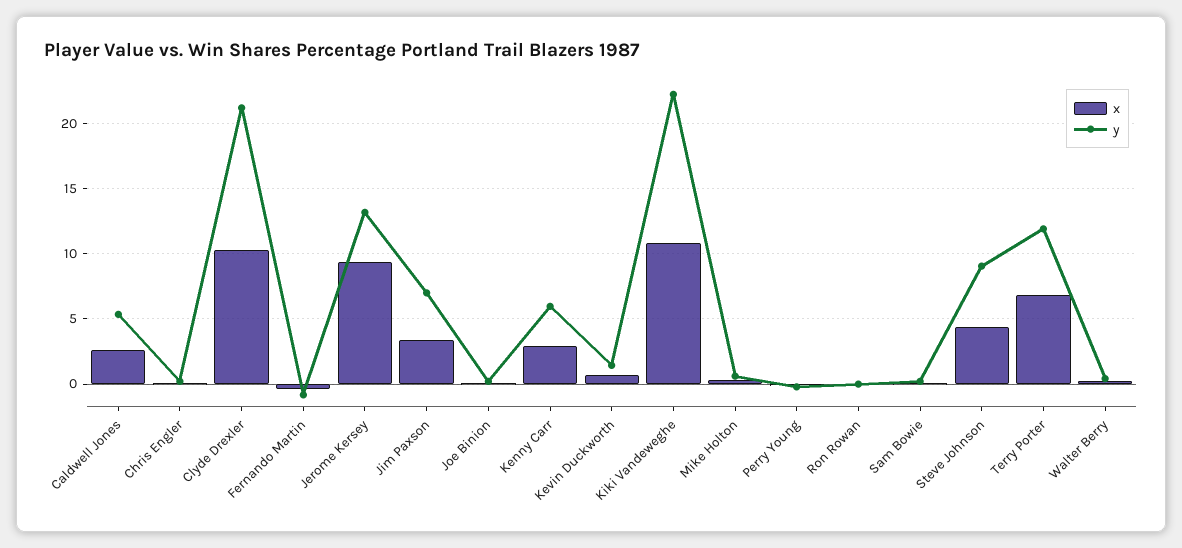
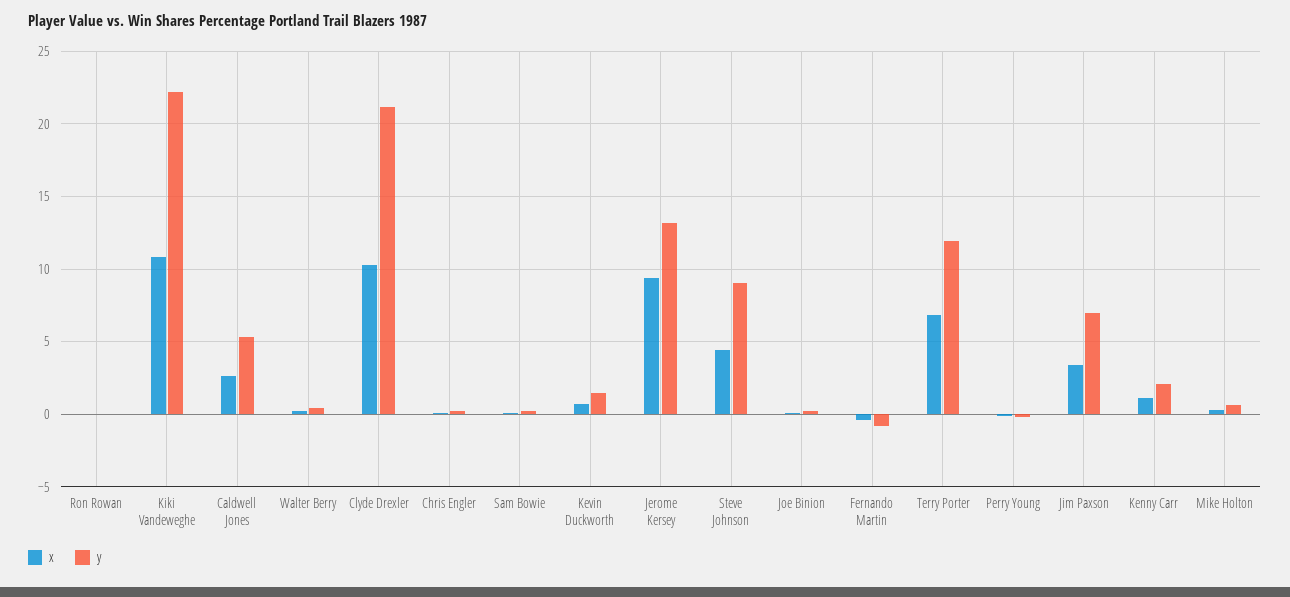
  {
    "x": {
      "Caldwell Jones": 2.5,
      "Chris Engler": 0,
      "Clyde Drexler": 10.5,
      "Fernando Martin": -0.5,
      "Jerome Kersey": 9.5,
      "Jim Paxson": 3.5,
      "Joe Binion": 0,
-     "Kenny Carr": 3,
+     "Kenny Carr": 1,
      "Kevin Duckworth": 0.5,
      "Kiki Vandeweghe": 11,
      "Mike Holton": 0.5,
      "Perry Young": 0,
      "Ron Rowan": 0,
      "Sam Bowie": 0,
      "Steve Johnson": 4.5,
      "Terry Porter": 7,
      "Walter Berry": 0
    },
    "y": {
      "Caldwell Jones": 5.5,
      "Chris Engler": 0,
      "Clyde Drexler": 21,
      "Fernando Martin": -1,
      "Jerome Kersey": 13,
      "Jim Paxson": 7,
      "Joe Binion": 0,
-     "Kenny Carr": 6,
+     "Kenny Carr": 2,
      "Kevin Duckworth": 1.5,
      "Kiki Vandeweghe": 22,
      "Mike Holton": 0.5,
      "Perry Young": 0,
      "Ron Rowan": 0,
      "Sam Bowie": 0,
      "Steve Johnson": 9,
      "Terry Porter": 12,
      "Walter Berry": 0.5
    }
  }

